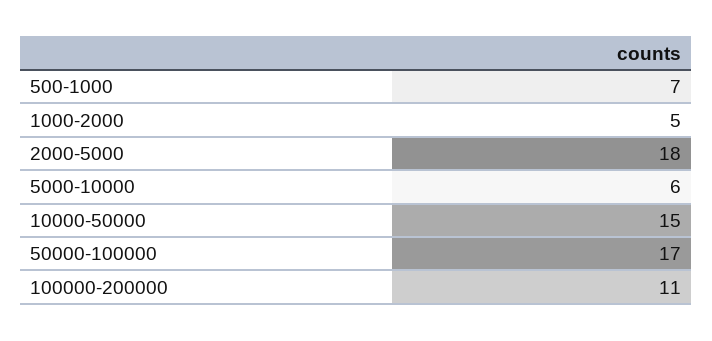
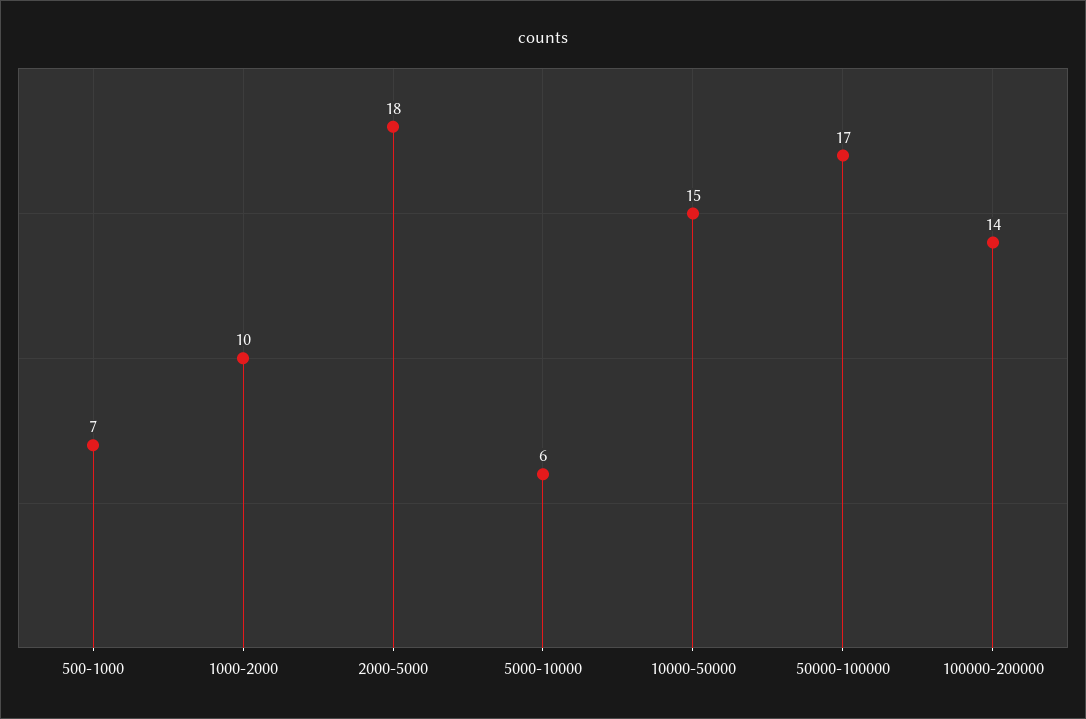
  {
    "500-1000": 7,
-   "1000-2000": 5,
+   "1000-2000": 10,
    "2000-5000": 18,
    "5000-10000": 6,
    "10000-50000": 15,
    "50000-100000": 17,
-   "100000-200000": 11
+   "100000-200000": 14
  }

